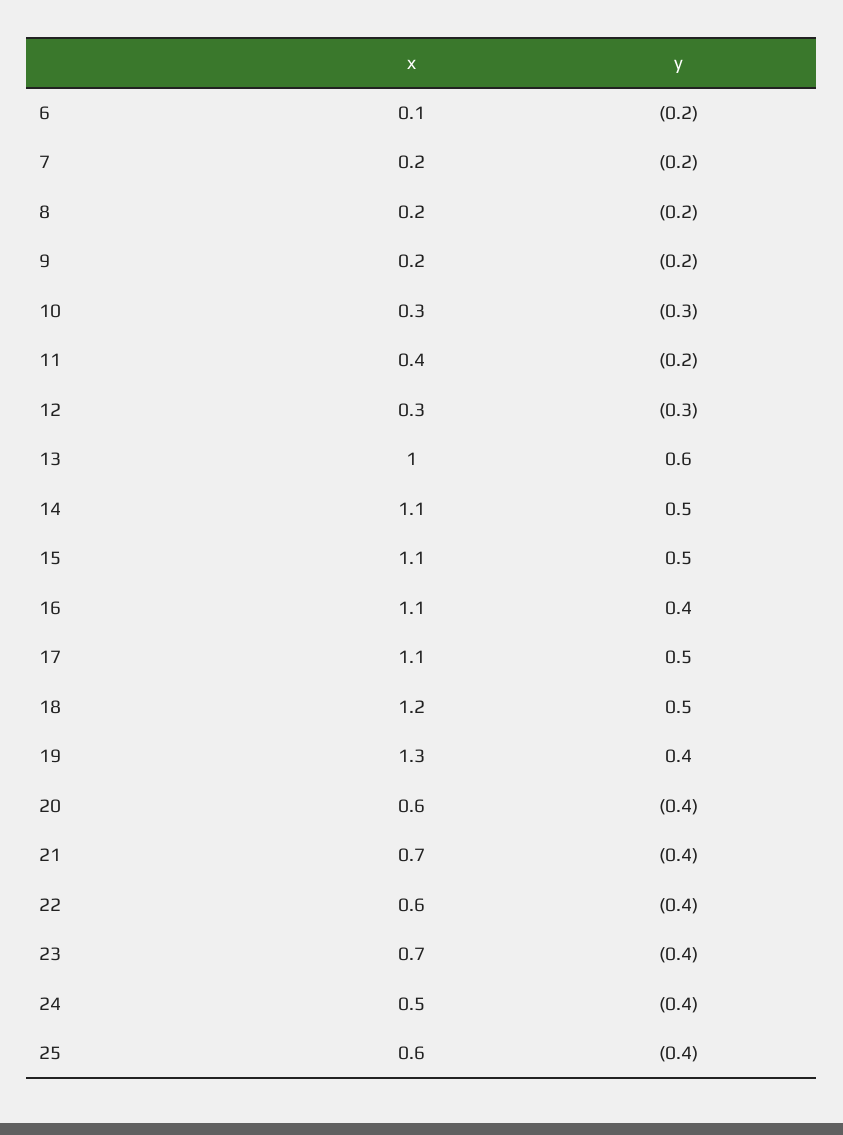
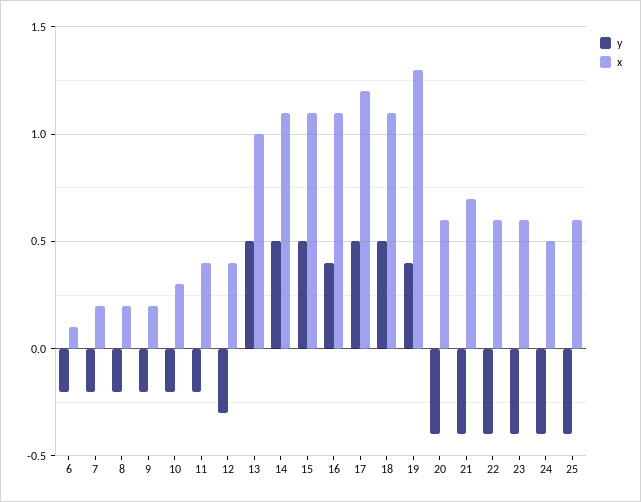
  {
    "x": {
      "6": 0.1,
      "7": 0.2,
      "8": 0.2,
      "9": 0.2,
      "10": 0.3,
      "11": 0.4,
-     "12": 0.3,
+     "12": 0.4,
      "13": 1,
      "14": 1.1,
      "15": 1.1,
      "16": 1.1,
-     "17": 1.1,
+     "17": 1.2,
-     "18": 1.2,
+     "18": 1.1,
      "19": 1.3,
      "20": 0.6,
      "21": 0.7,
      "22": 0.6,
-     "23": 0.7,
+     "23": 0.6,
      "24": 0.5,
      "25": 0.6
    },
    "y": {
      "6": -0.2,
      "7": -0.2,
      "8": -0.2,
      "9": -0.2,
-     "10": -0.3,
+     "10": -0.2,
      "11": -0.2,
      "12": -0.3,
-     "13": 0.6,
+     "13": 0.5,
      "14": 0.5,
      "15": 0.5,
      "16": 0.4,
      "17": 0.5,
      "18": 0.5,
      "19": 0.4,
      "20": -0.4,
      "21": -0.4,
      "22": -0.4,
      "23": -0.4,
      "24": -0.4,
      "25": -0.4
    }
  }

